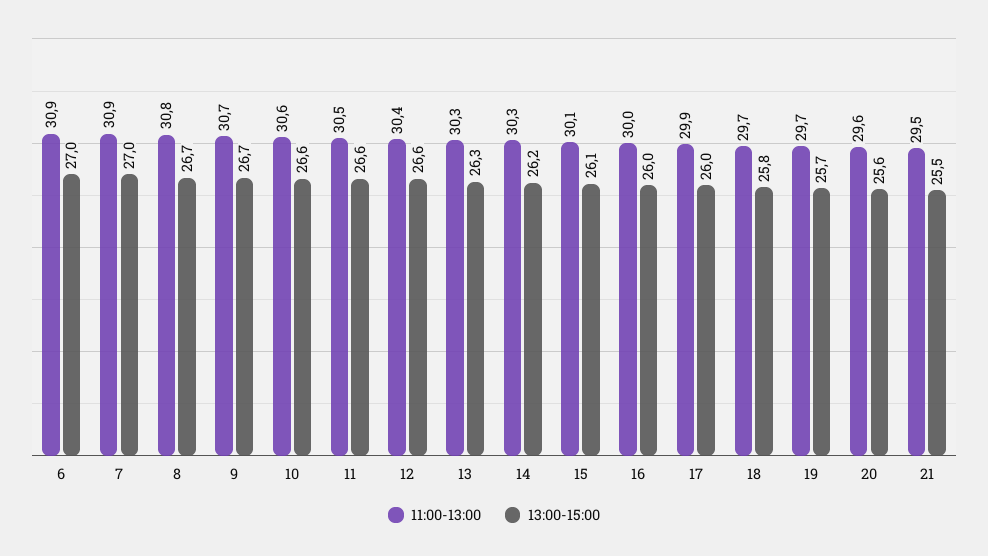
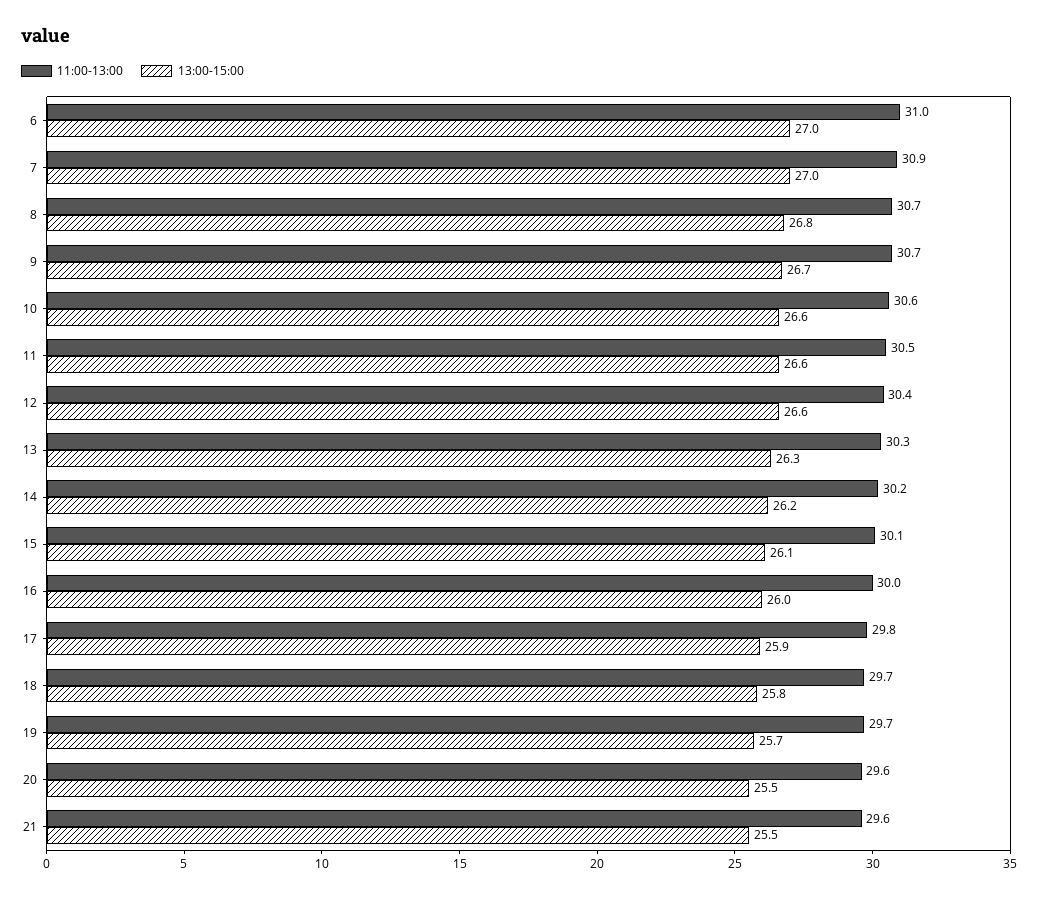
  {
    "11:00-13:00": {
-     "6": 30.9,
+     "6": 31,
      "7": 30.9,
-     "8": 30.8,
+     "8": 30.7,
      "9": 30.7,
      "10": 30.6,
      "11": 30.5,
      "12": 30.4,
      "13": 30.3,
-     "14": 30.3,
+     "14": 30.2,
      "15": 30.1,
      "16": 30,
-     "17": 29.9,
+     "17": 29.8,
      "18": 29.7,
      "19": 29.7,
      "20": 29.6,
-     "21": 29.5
+     "21": 29.6
    },
    "13:00-15:00": {
      "6": 27,
      "7": 27,
-     "8": 26.7,
+     "8": 26.8,
      "9": 26.7,
      "10": 26.6,
      "11": 26.6,
      "12": 26.6,
      "13": 26.3,
      "14": 26.2,
      "15": 26.1,
      "16": 26,
-     "17": 26,
+     "17": 25.9,
      "18": 25.8,
      "19": 25.7,
-     "20": 25.6,
+     "20": 25.5,
      "21": 25.5
    }
  }

